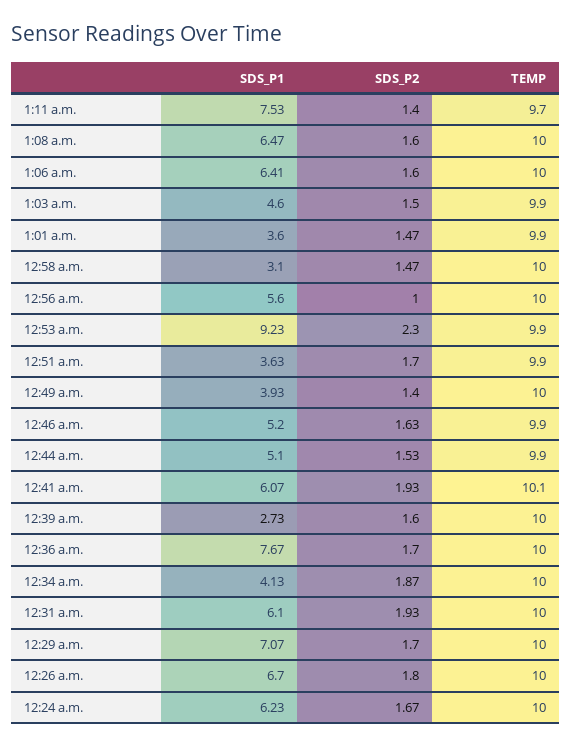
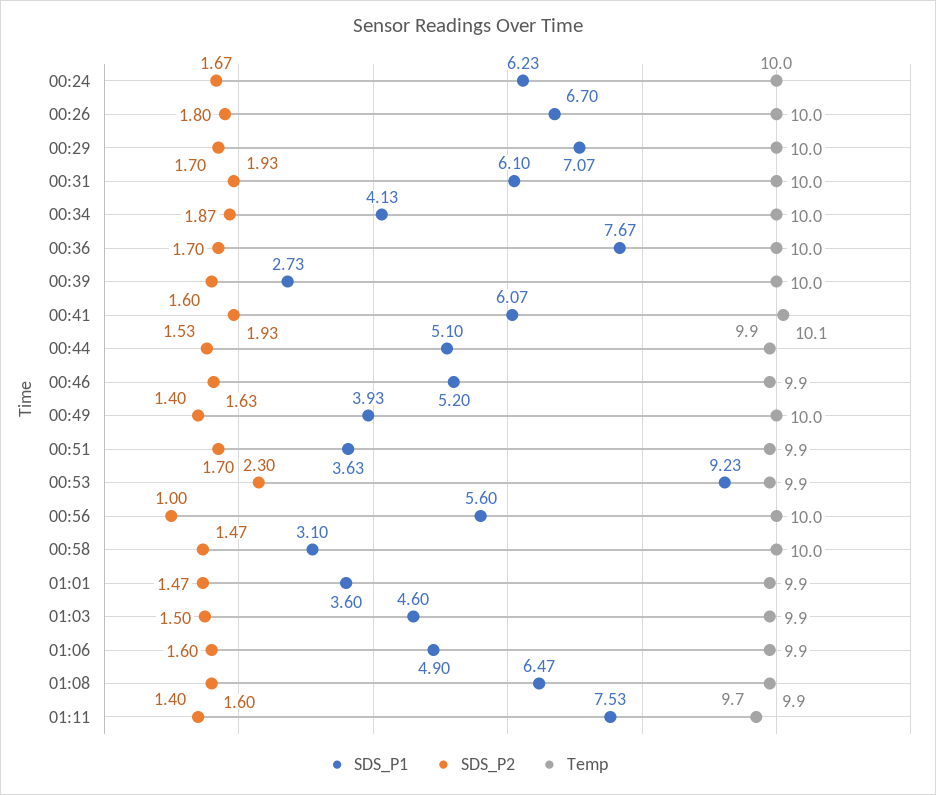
  {
    "SDS_P1": {
      "1:11 a.m.": 7.53,
      "1:08 a.m.": 6.47,
-     "1:06 a.m.": 6.41,
+     "1:06 a.m.": 4.9,
      "1:03 a.m.": 4.6,
      "1:01 a.m.": 3.6,
      "12:58 a.m.": 3.1,
      "12:56 a.m.": 5.6,
      "12:53 a.m.": 9.23,
      "12:51 a.m.": 3.63,
      "12:49 a.m.": 3.93,
      "12:46 a.m.": 5.2,
      "12:44 a.m.": 5.1,
      "12:41 a.m.": 6.07,
      "12:39 a.m.": 2.73,
      "12:36 a.m.": 7.67,
      "12:34 a.m.": 4.13,
      "12:31 a.m.": 6.1,
      "12:29 a.m.": 7.07,
      "12:26 a.m.": 6.7,
      "12:24 a.m.": 6.23
    },
    "SDS_P2": {
      "1:11 a.m.": 1.4,
      "1:08 a.m.": 1.6,
      "1:06 a.m.": 1.6,
      "1:03 a.m.": 1.5,
      "1:01 a.m.": 1.47,
      "12:58 a.m.": 1.47,
      "12:56 a.m.": 1,
      "12:53 a.m.": 2.3,
      "12:51 a.m.": 1.7,
      "12:49 a.m.": 1.4,
      "12:46 a.m.": 1.63,
      "12:44 a.m.": 1.53,
      "12:41 a.m.": 1.93,
      "12:39 a.m.": 1.6,
      "12:36 a.m.": 1.7,
      "12:34 a.m.": 1.87,
      "12:31 a.m.": 1.93,
      "12:29 a.m.": 1.7,
      "12:26 a.m.": 1.8,
      "12:24 a.m.": 1.67
    },
    "TEMP": {
      "1:11 a.m.": 9.7,
-     "1:08 a.m.": 10,
+     "1:08 a.m.": 9.9,
-     "1:06 a.m.": 10,
+     "1:06 a.m.": 9.9,
      "1:03 a.m.": 9.9,
      "1:01 a.m.": 9.9,
      "12:58 a.m.": 10,
      "12:56 a.m.": 10,
      "12:53 a.m.": 9.9,
      "12:51 a.m.": 9.9,
      "12:49 a.m.": 10,
      "12:46 a.m.": 9.9,
      "12:44 a.m.": 9.9,
      "12:41 a.m.": 10.1,
      "12:39 a.m.": 10,
      "12:36 a.m.": 10,
      "12:34 a.m.": 10,
      "12:31 a.m.": 10,
      "12:29 a.m.": 10,
      "12:26 a.m.": 10,
      "12:24 a.m.": 10
    }
  }

